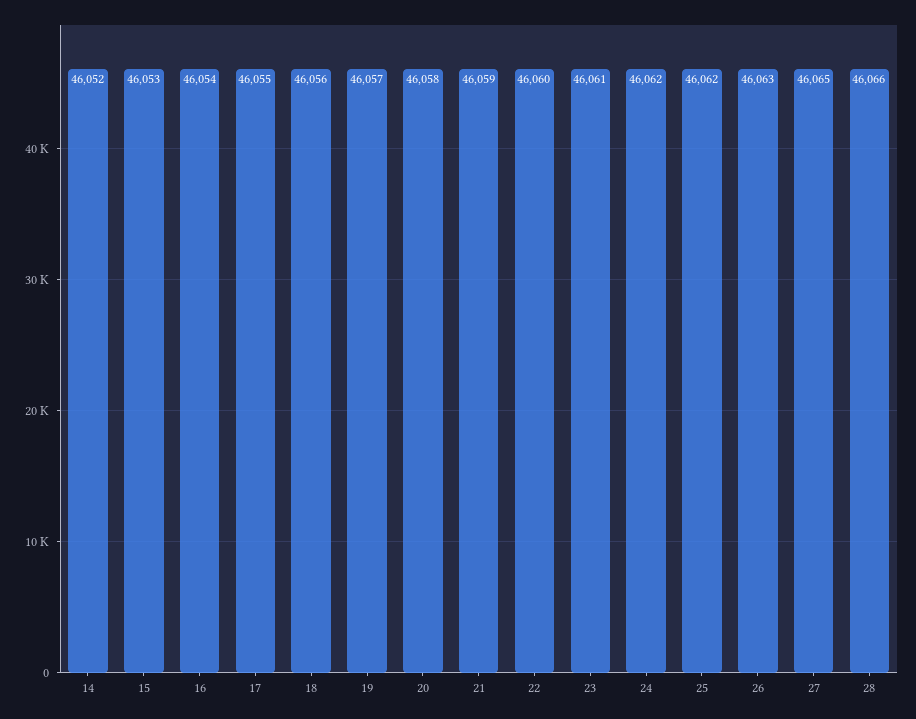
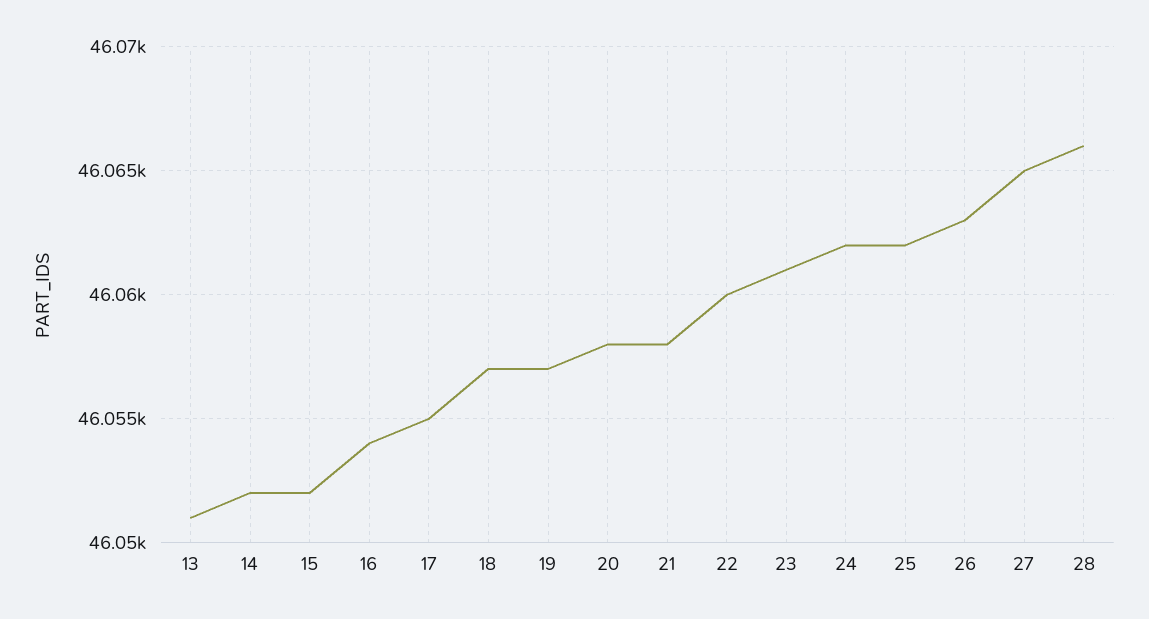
  {
    "14": 46052,
-   "15": 46053,
+   "15": 46052,
    "16": 46054,
    "17": 46055,
-   "18": 46056,
+   "18": 46057,
    "19": 46057,
    "20": 46058,
-   "21": 46059,
+   "21": 46058,
    "22": 46060,
    "23": 46061,
    "24": 46062,
    "25": 46062,
    "26": 46063,
    "27": 46065,
-   "28": 46066
+   "28": 46066,
+   "13": 46051
  }

